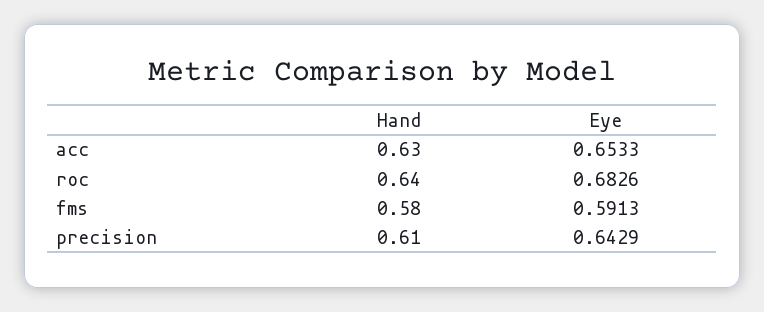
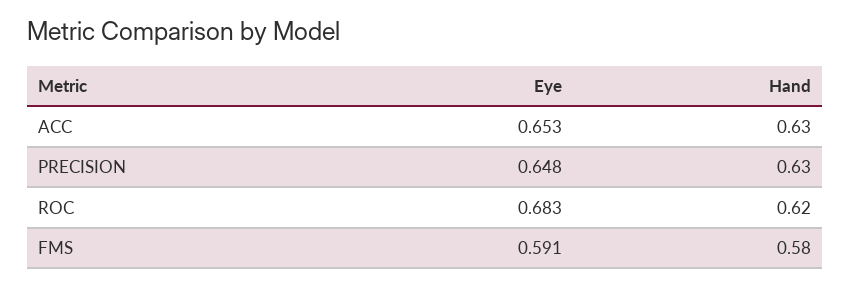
  {
    "Hand": {
      "acc": 0.63,
-     "roc": 0.64,
+     "roc": 0.62,
      "fms": 0.58,
-     "precision": 0.61
+     "precision": 0.63
    },
    "Eye": {
      "acc": 0.6533,
      "roc": 0.6826,
      "fms": 0.5913,
-     "precision": 0.6429
+     "precision": 0.648
    }
  }

